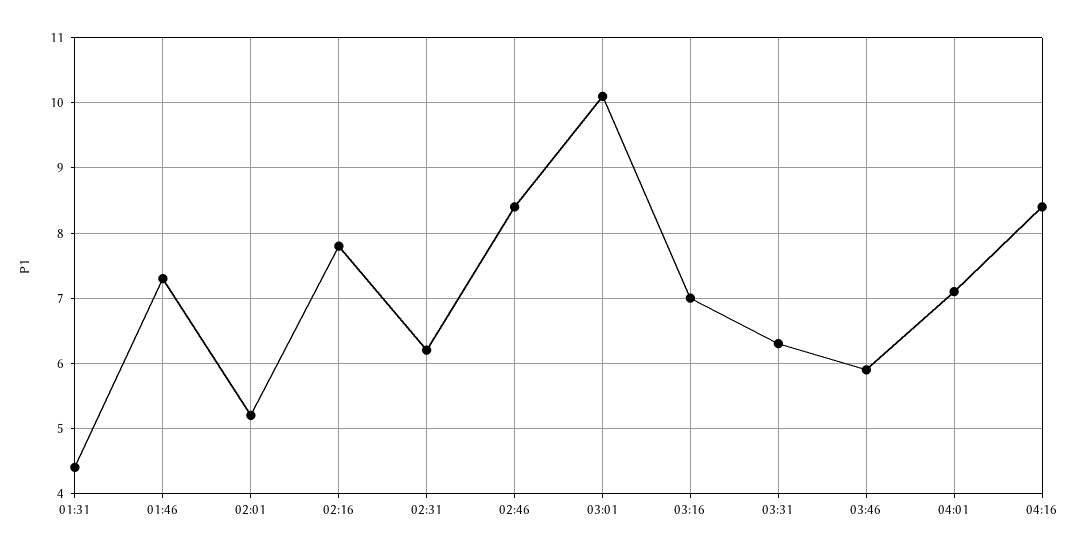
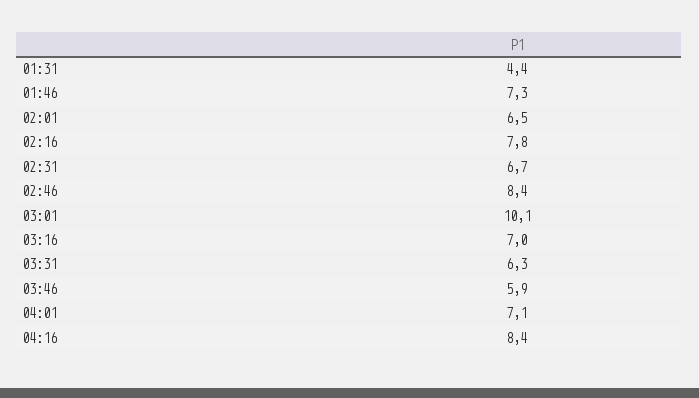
  {
    "01:31": 4.4,
    "01:46": 7.3,
-   "02:01": 5.2,
+   "02:01": 6.5,
    "02:16": 7.8,
-   "02:31": 6.2,
+   "02:31": 6.7,
    "02:46": 8.4,
    "03:01": 10.1,
    "03:16": 7,
    "03:31": 6.3,
    "03:46": 5.9,
    "04:01": 7.1,
    "04:16": 8.4
  }

